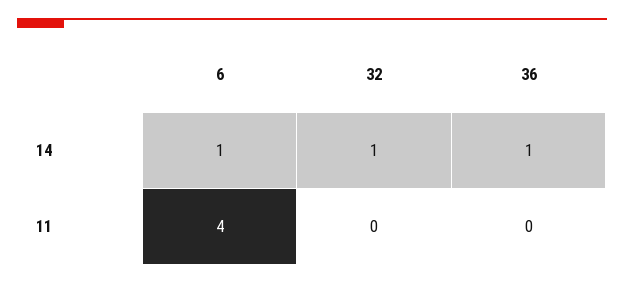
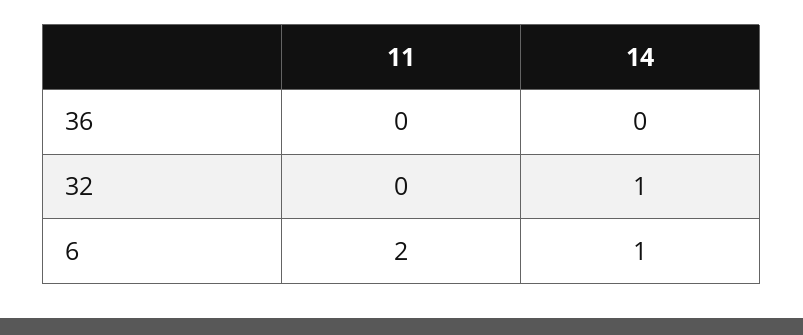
  {
    "6": {
      "14": 1,
-     "11": 4
+     "11": 2
    },
    "32": {
      "14": 1,
      "11": 0
    },
    "36": {
-     "14": 1,
+     "14": 0,
      "11": 0
    }
  }

